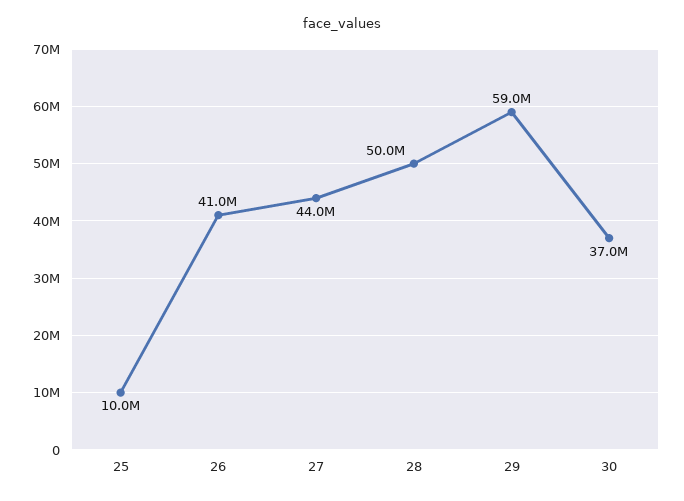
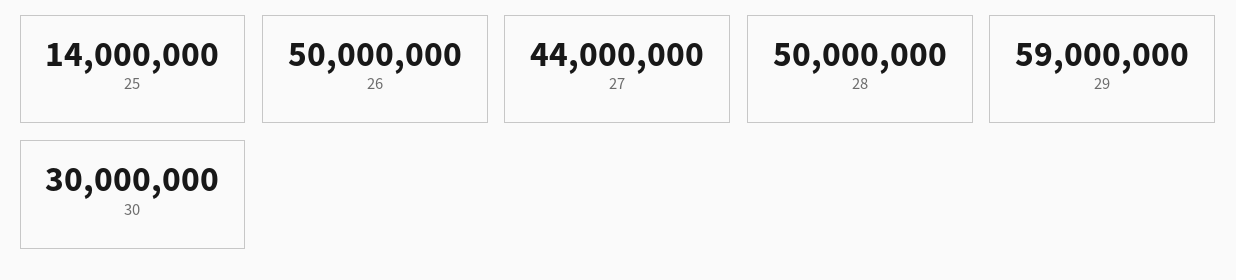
  {
-   "25": 10000000,
+   "25": 14000000,
-   "26": 41000000,
+   "26": 50000000,
    "27": 44000000,
    "28": 50000000,
    "29": 59000000,
-   "30": 37000000
+   "30": 30000000
  }

